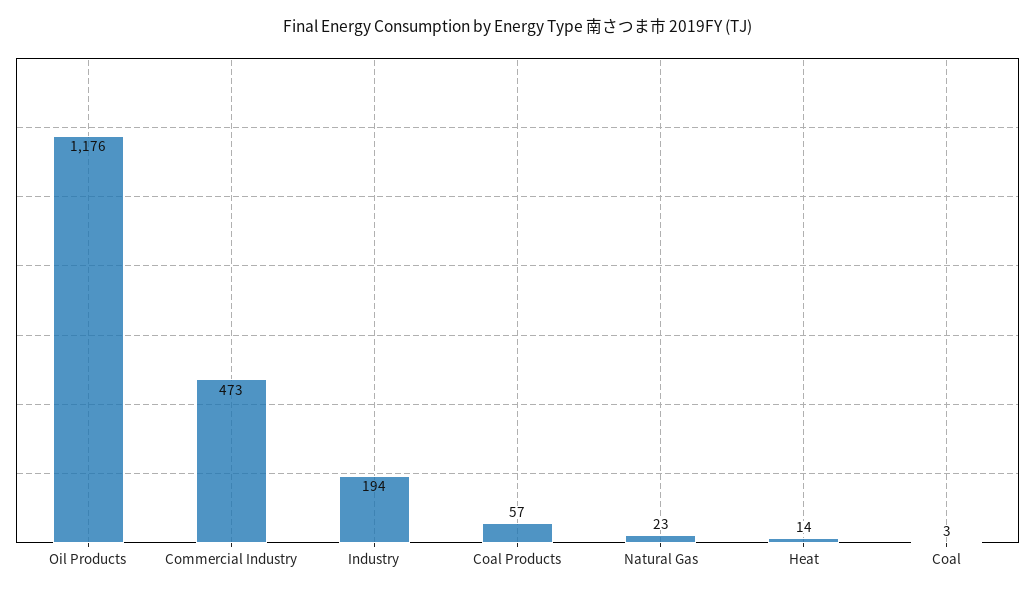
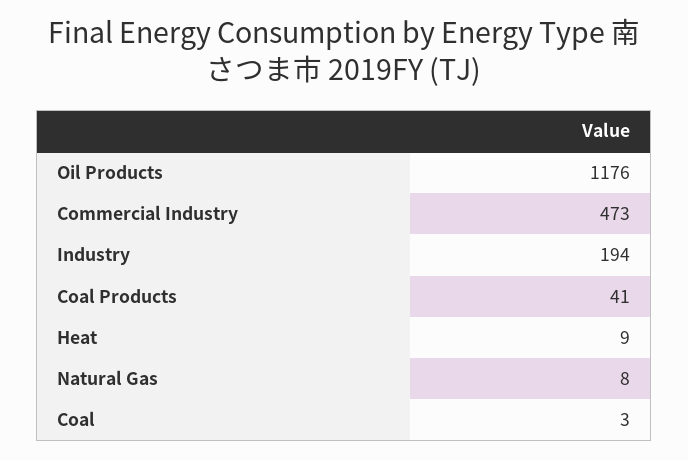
  {
    "Oil Products": 1176,
    "Commercial Industry": 473,
    "Industry": 194,
-   "Coal Products": 57,
+   "Coal Products": 41,
-   "Natural Gas": 23,
+   "Natural Gas": 8,
-   "Heat": 14,
+   "Heat": 9,
    "Coal": 3
  }

